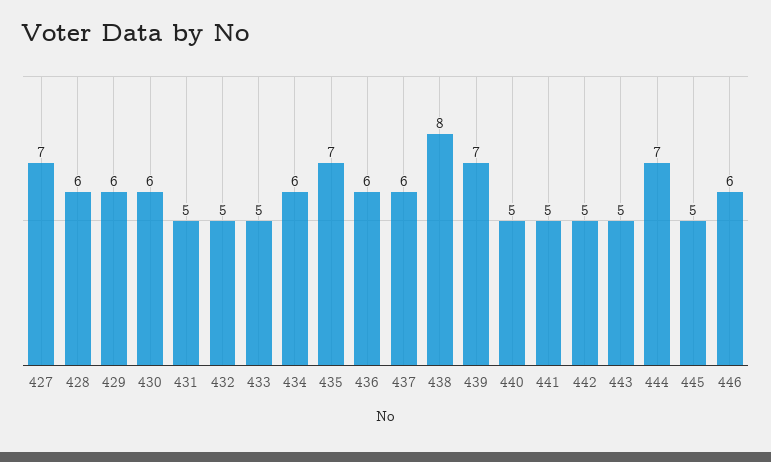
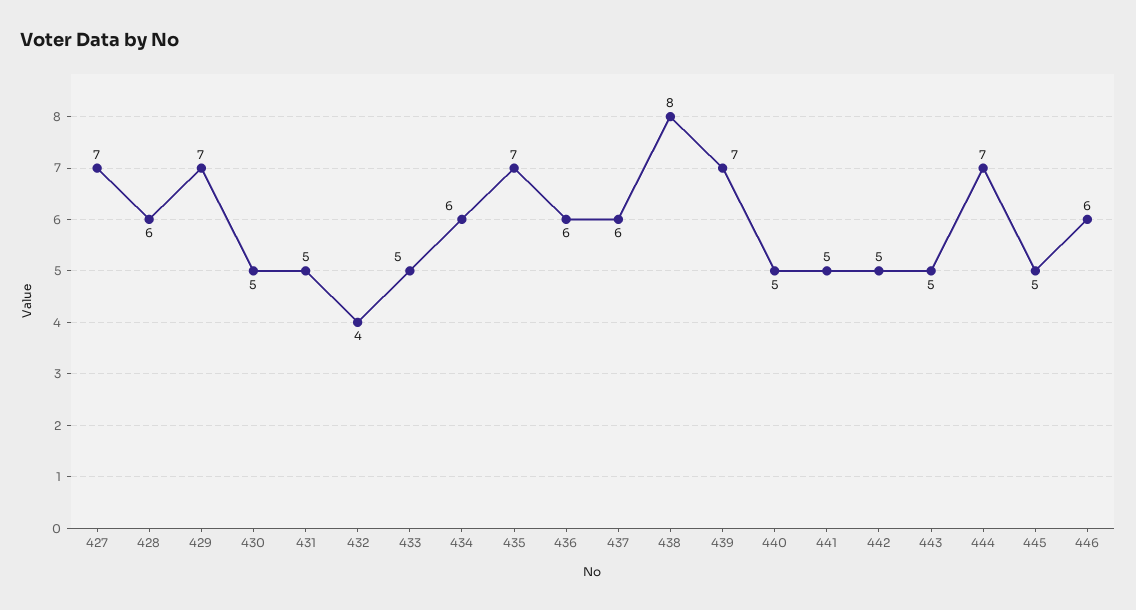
  {
    "427": 7,
    "428": 6,
-   "429": 6,
+   "429": 7,
-   "430": 6,
+   "430": 5,
    "431": 5,
-   "432": 5,
+   "432": 4,
    "433": 5,
    "434": 6,
    "435": 7,
    "436": 6,
    "437": 6,
    "438": 8,
    "439": 7,
    "440": 5,
    "441": 5,
    "442": 5,
    "443": 5,
    "444": 7,
    "445": 5,
    "446": 6
  }

